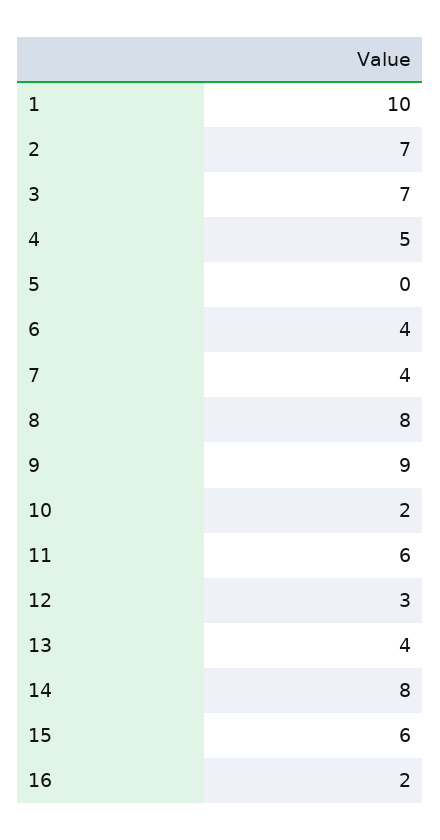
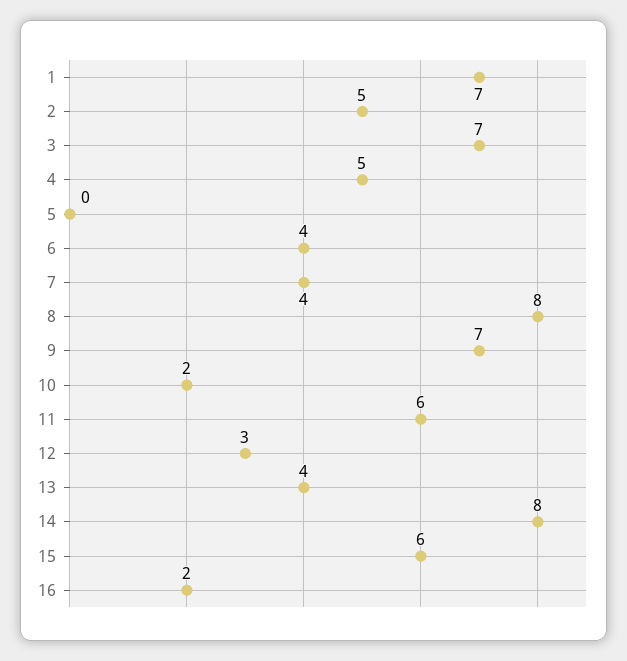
  {
-   "1": 10,
+   "1": 7,
-   "2": 7,
+   "2": 5,
    "3": 7,
    "4": 5,
    "5": 0,
    "6": 4,
    "7": 4,
    "8": 8,
-   "9": 9,
+   "9": 7,
    "10": 2,
    "11": 6,
    "12": 3,
    "13": 4,
    "14": 8,
    "15": 6,
    "16": 2
  }

